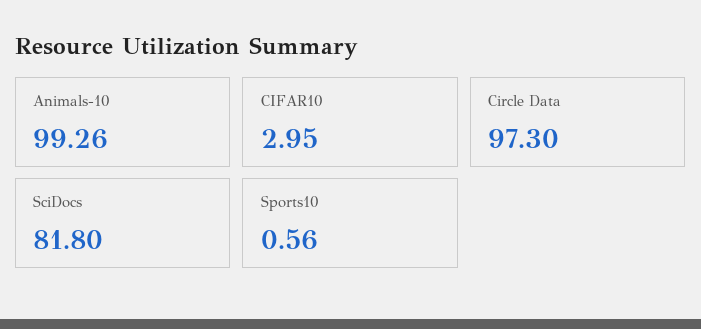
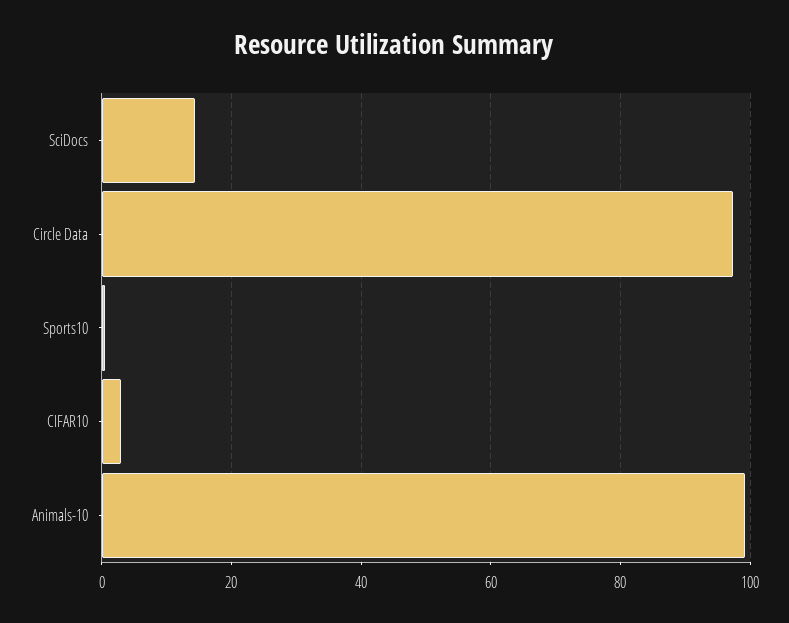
  {
    "Animals-10": 99.26,
    "CIFAR10": 2.95,
    "Circle Data": 97.3,
-   "SciDocs": 81.8,
+   "SciDocs": 14,
    "Sports10": 0.56
  }

